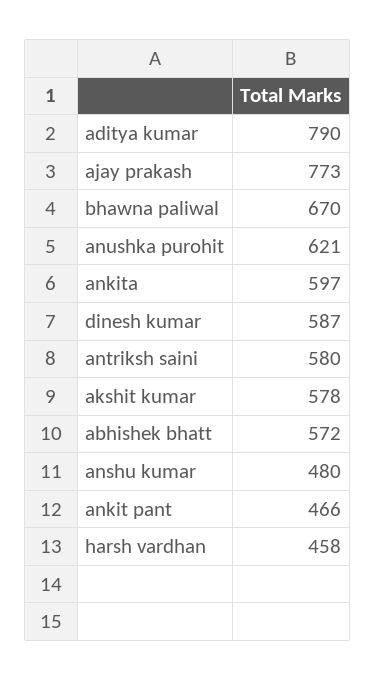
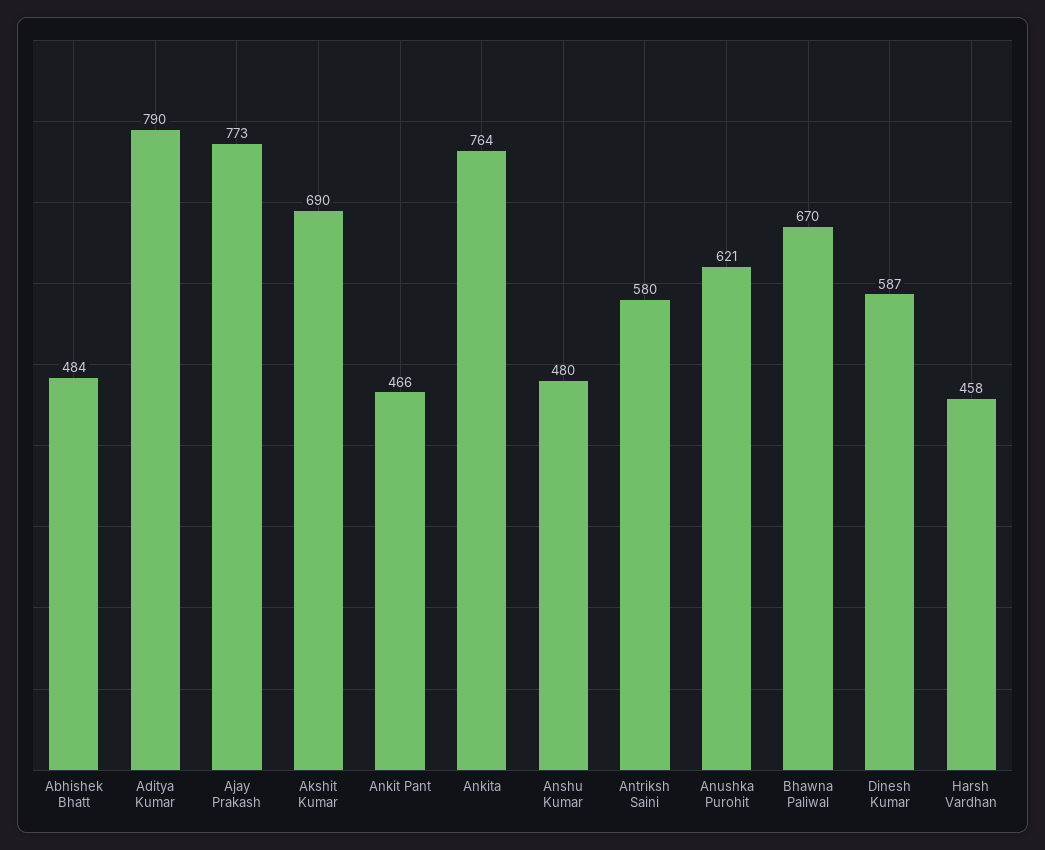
  {
    "aditya kumar": 790,
    "ajay prakash": 773,
    "bhawna paliwal": 670,
    "anushka purohit": 621,
-   "ankita": 597,
+   "ankita": 764,
    "dinesh kumar": 587,
    "antriksh saini": 580,
-   "akshit kumar": 578,
+   "akshit kumar": 690,
-   "abhishek bhatt": 572,
+   "abhishek bhatt": 484,
    "anshu kumar": 480,
    "ankit pant": 466,
    "harsh vardhan": 458
  }

